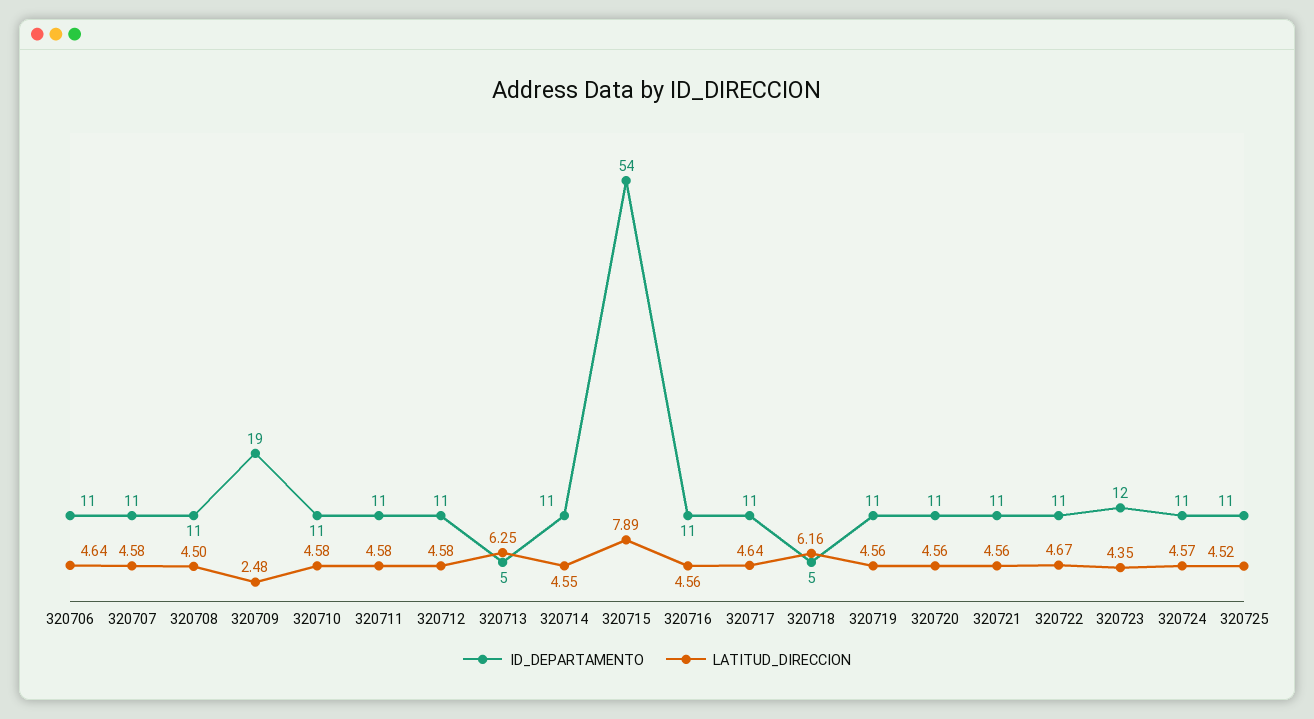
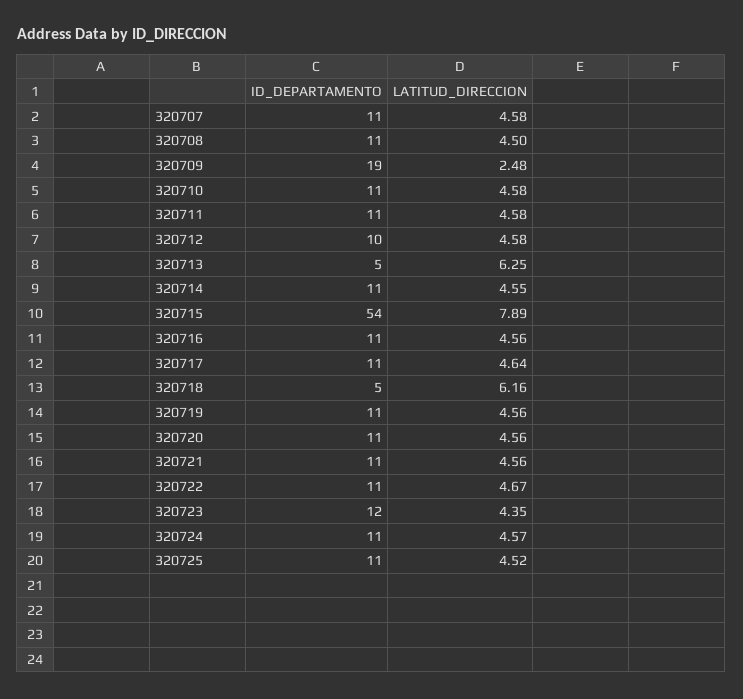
  {
    "ID_DEPARTAMENTO": {
-     "320706": 11,
      "320707": 11,
      "320708": 11,
      "320709": 19,
      "320710": 11,
      "320711": 11,
-     "320712": 11,
+     "320712": 10,
      "320713": 5,
      "320714": 11,
      "320715": 54,
      "320716": 11,
      "320717": 11,
      "320718": 5,
      "320719": 11,
      "320720": 11,
      "320721": 11,
      "320722": 11,
      "320723": 12,
      "320724": 11,
      "320725": 11
    },
    "LATITUD_DIRECCION": {
-     "320706": 4.64,
      "320707": 4.58,
      "320708": 4.5,
      "320709": 2.48,
      "320710": 4.58,
      "320711": 4.58,
      "320712": 4.58,
      "320713": 6.25,
      "320714": 4.55,
      "320715": 7.89,
      "320716": 4.56,
      "320717": 4.64,
      "320718": 6.16,
      "320719": 4.56,
      "320720": 4.56,
      "320721": 4.56,
      "320722": 4.67,
      "320723": 4.35,
      "320724": 4.57,
      "320725": 4.52
    }
  }

